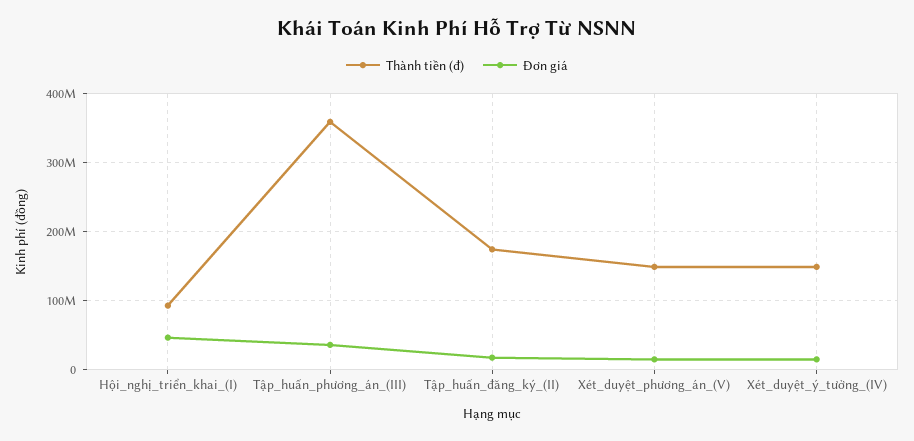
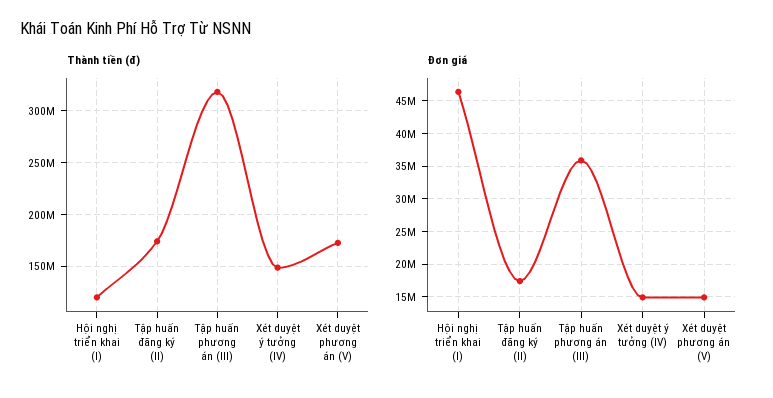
  {
    "Thành tiền (đ)": {
-     "Hội_nghị_triển_khai_(I)": 90000000,
+     "Hội_nghị_triển_khai_(I)": 120000000,
-     "Tập_huấn_phương_án_(III)": 360000000,
+     "Tập_huấn_phương_án_(III)": 320000000,
      "Tập_huấn_đăng_ký_(II)": 170000000,
-     "Xét_duyệt_phương_án_(V)": 150000000,
+     "Xét_duyệt_phương_án_(V)": 170000000,
      "Xét_duyệt_ý_tưởng_(IV)": 150000000
    },
    "Đơn giá": {
      "Hội_nghị_triển_khai_(I)": 46000000,
      "Tập_huấn_phương_án_(III)": 36000000,
      "Tập_huấn_đăng_ký_(II)": 17000000,
      "Xét_duyệt_phương_án_(V)": 15000000,
      "Xét_duyệt_ý_tưởng_(IV)": 15000000
    }
  }

